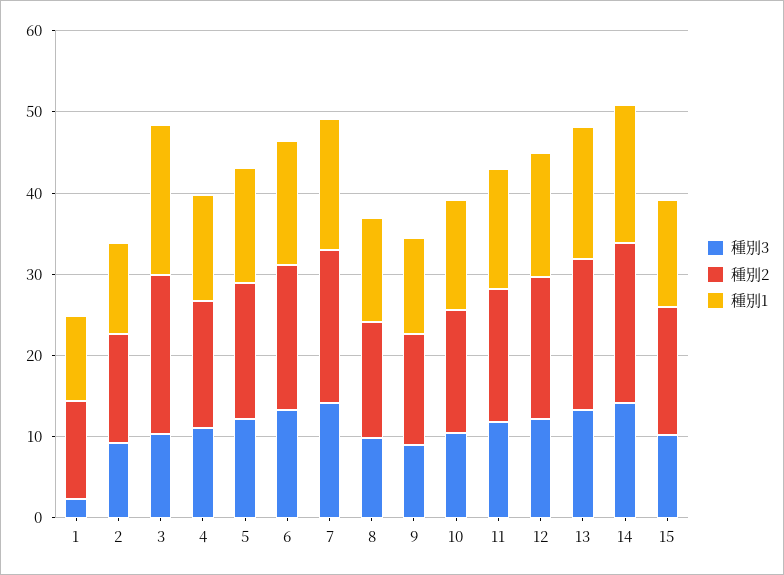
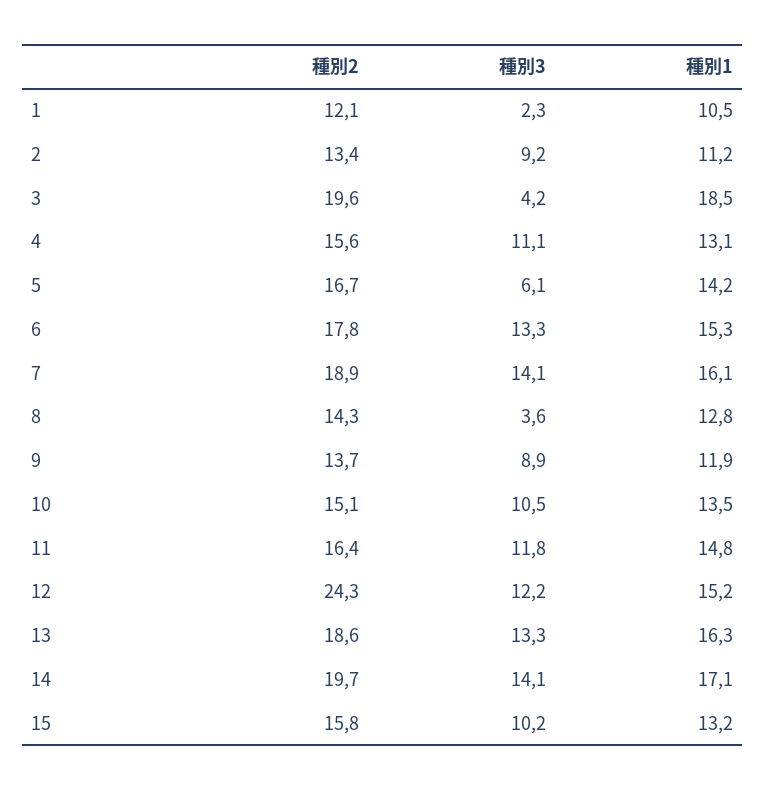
  {
    "種別3": {
      "1": 2.3,
      "2": 9.2,
-     "3": 10,
+     "3": 4.2,
      "4": 11.1,
-     "5": 12,
+     "5": 6.1,
      "6": 13.3,
      "7": 14.1,
-     "8": 10,
+     "8": 3.6,
      "9": 8.9,
      "10": 10.5,
      "11": 11.8,
      "12": 12.2,
      "13": 13.3,
      "14": 14.1,
      "15": 10.2
    },
    "種別2": {
      "1": 12.1,
      "2": 13.4,
      "3": 19.6,
      "4": 15.6,
      "5": 16.7,
      "6": 17.8,
      "7": 18.9,
      "8": 14.3,
      "9": 13.7,
      "10": 15.1,
      "11": 16.4,
-     "12": 18,
+     "12": 24.3,
      "13": 18.6,
      "14": 19.7,
      "15": 15.8
    },
    "種別1": {
      "1": 10.5,
      "2": 11.2,
      "3": 18.5,
      "4": 13.1,
      "5": 14.2,
      "6": 15.3,
      "7": 16.1,
      "8": 12.8,
      "9": 11.9,
      "10": 13.5,
      "11": 14.8,
      "12": 15.2,
      "13": 16.3,
      "14": 17.1,
      "15": 13.2
    }
  }

